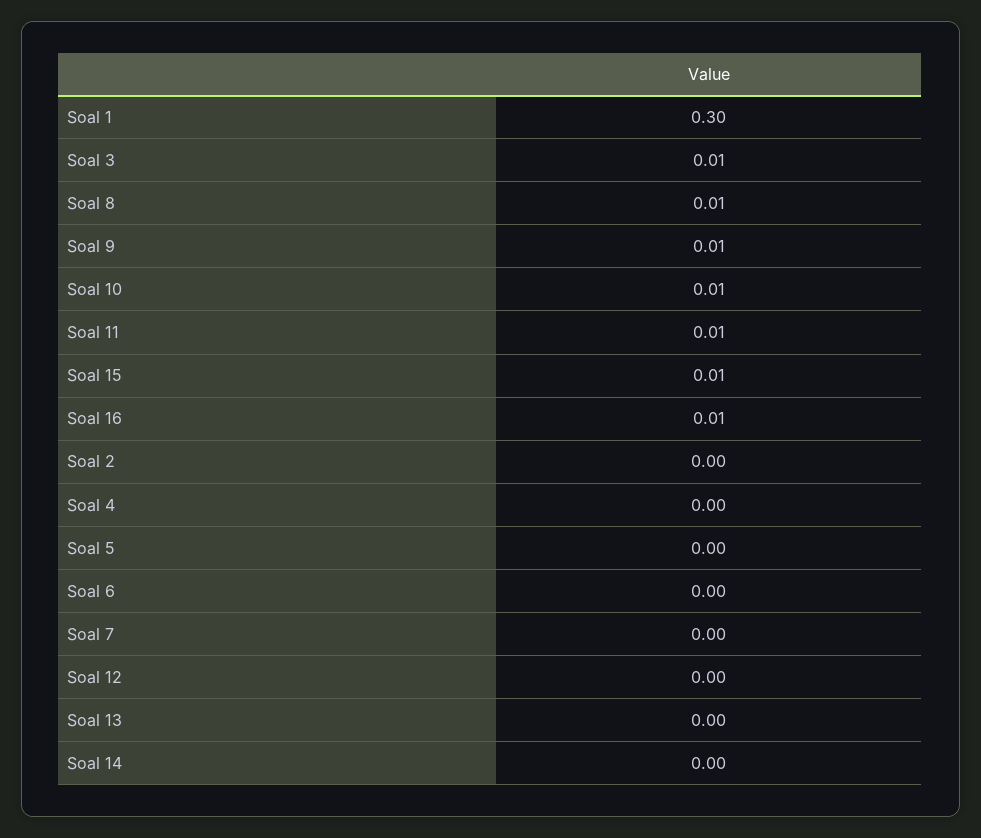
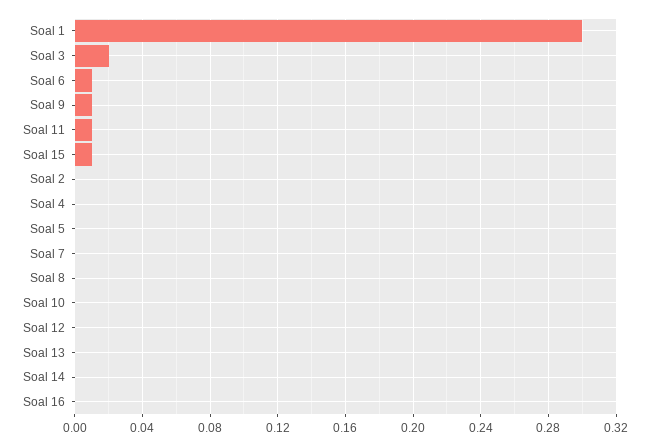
  {
    "Soal 1": 0.3,
-   "Soal 3": 0.01,
+   "Soal 3": 0.02,
-   "Soal 8": 0.01,
+   "Soal 8": 0,
    "Soal 9": 0.01,
-   "Soal 10": 0.01,
+   "Soal 10": 0,
    "Soal 11": 0.01,
    "Soal 15": 0.01,
-   "Soal 16": 0.01,
+   "Soal 16": 0,
    "Soal 2": 0,
    "Soal 4": 0,
    "Soal 5": 0,
-   "Soal 6": 0,
+   "Soal 6": 0.01,
    "Soal 7": 0,
    "Soal 12": 0,
    "Soal 13": 0,
    "Soal 14": 0
  }

